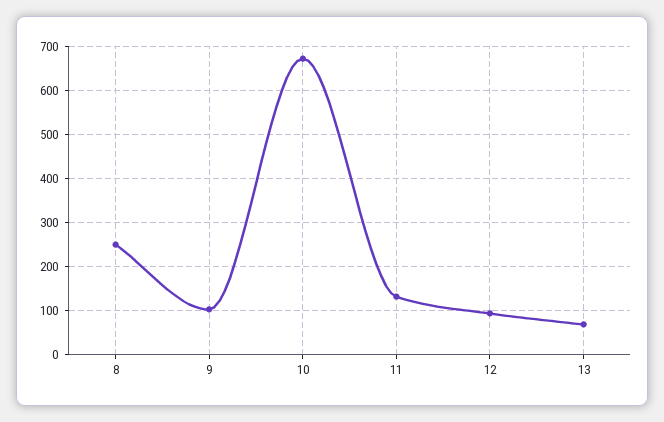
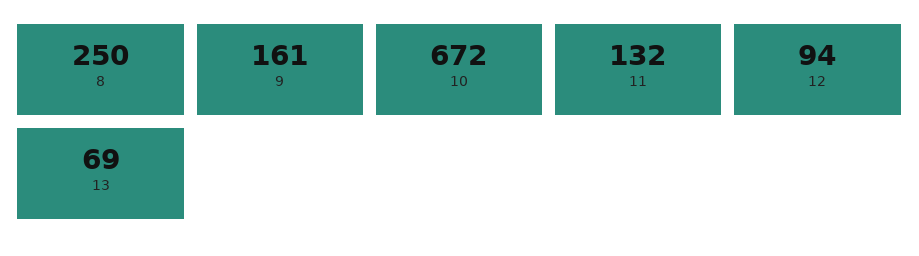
  {
    "8": 250,
-   "9": 100,
+   "9": 161,
    "10": 672,
    "11": 132,
    "12": 94,
    "13": 69
  }

